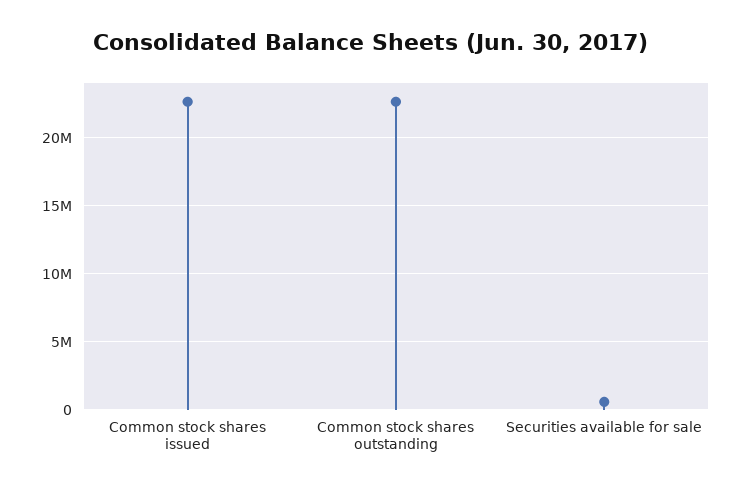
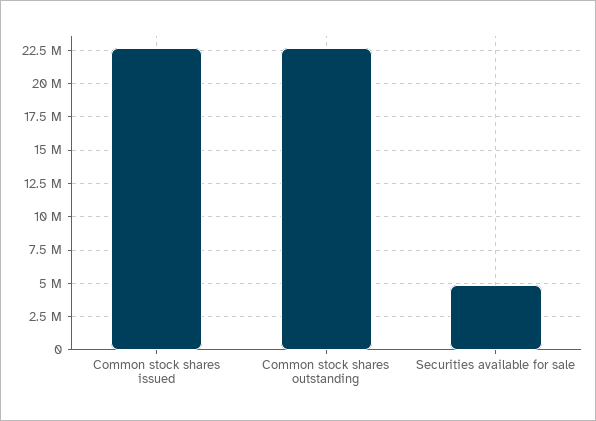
  {
    "Common stock shares issued": 22500000,
    "Common stock shares outstanding": 22500000,
-   "Securities available for sale": 500000
+   "Securities available for sale": 5000000
  }

